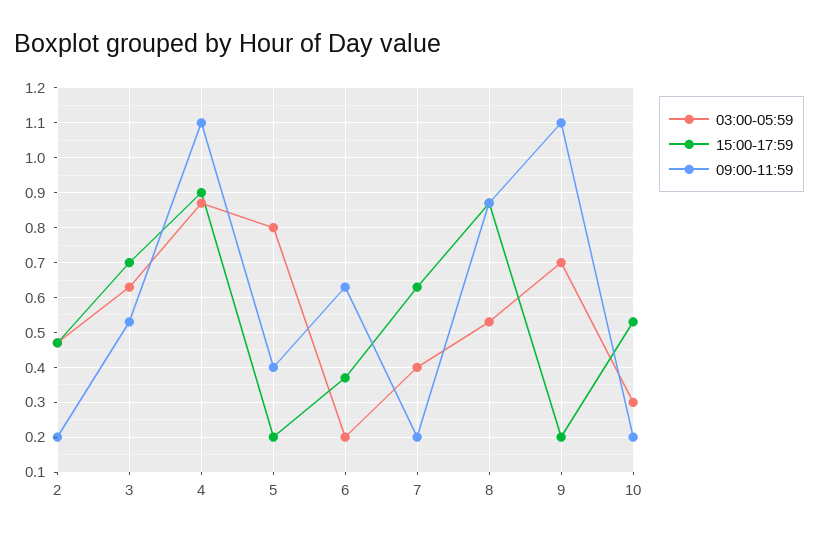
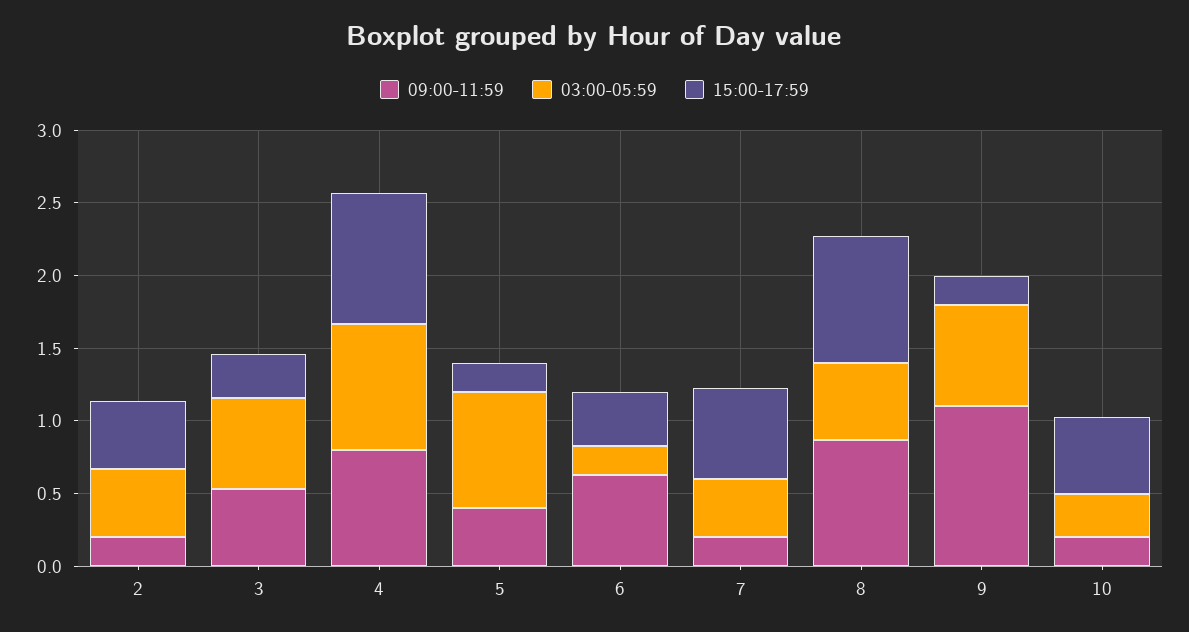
  {
    "03:00-05:59": {
      "2": 0.45,
      "3": 0.65,
      "4": 0.85,
      "5": 0.8,
      "6": 0.2,
      "7": 0.4,
      "8": 0.55,
      "9": 0.7,
      "10": 0.3
    },
    "15:00-17:59": {
      "2": 0.45,
-     "3": 0.7,
+     "3": 0.3,
      "4": 0.9,
      "5": 0.2,
      "6": 0.35,
      "7": 0.65,
      "8": 0.85,
      "9": 0.2,
      "10": 0.55
    },
    "09:00-11:59": {
      "2": 0.2,
      "3": 0.55,
-     "4": 1.1,
+     "4": 0.8,
      "5": 0.4,
      "6": 0.65,
      "7": 0.2,
      "8": 0.85,
      "9": 1.1,
      "10": 0.2
    }
  }

